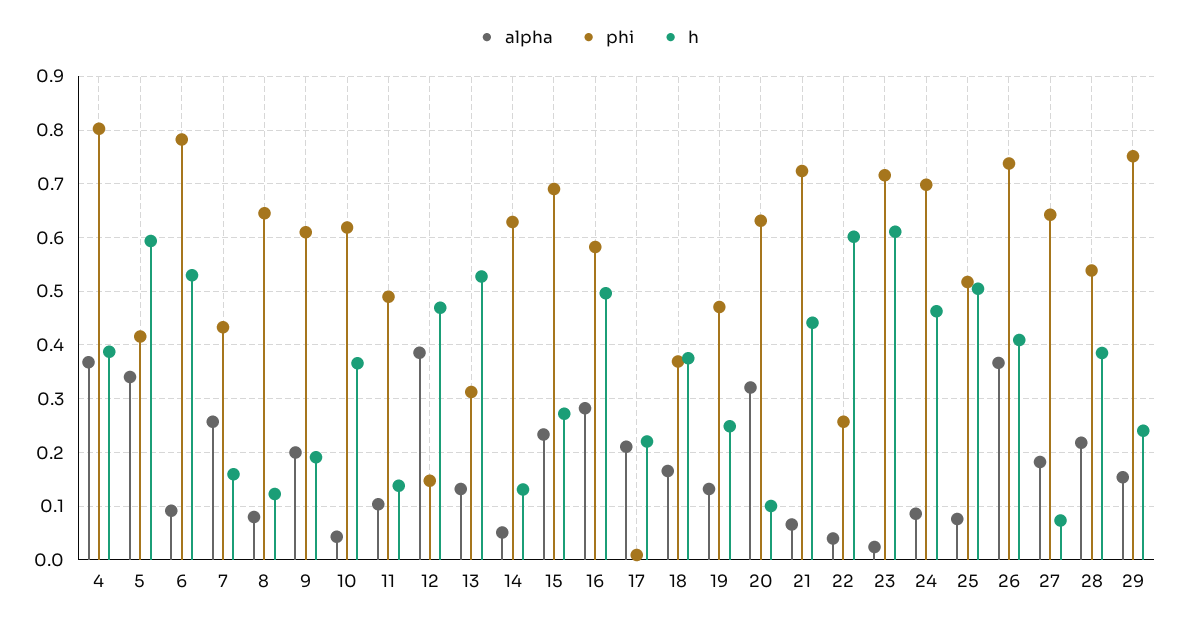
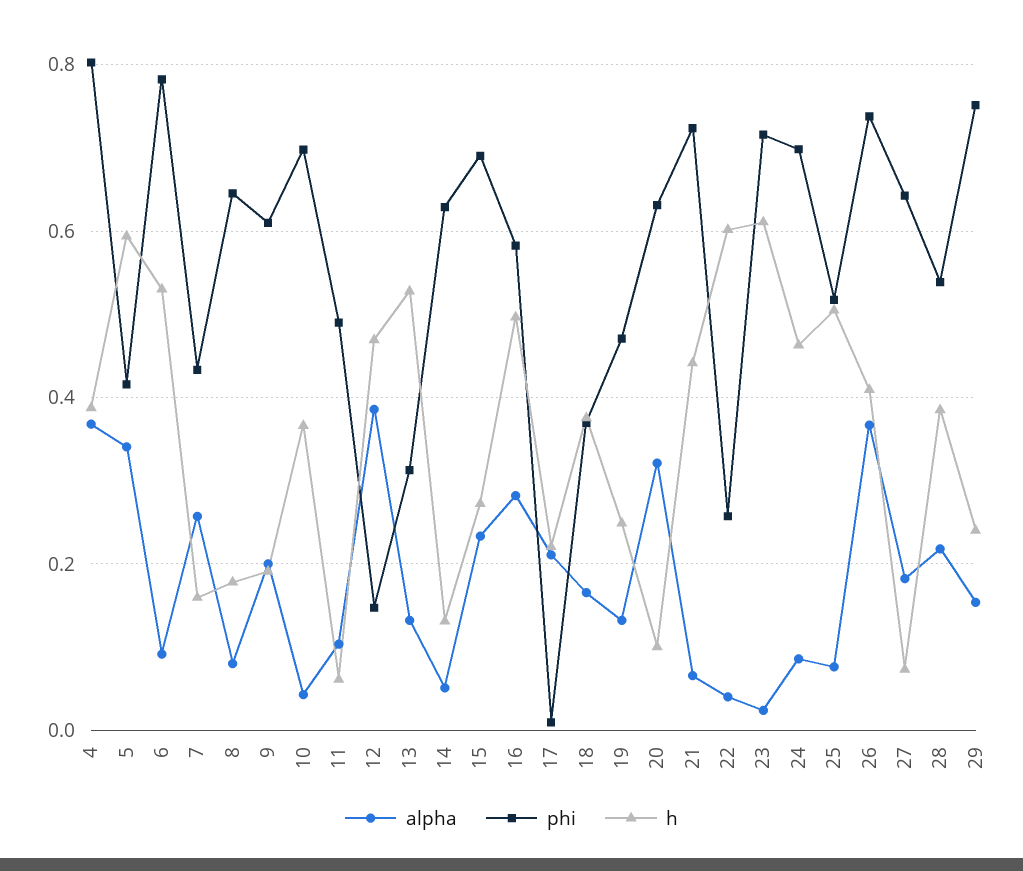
  {
    "alpha": {
      "4": 0.36,
      "5": 0.34,
      "6": 0.1,
      "7": 0.26,
      "8": 0.08,
      "9": 0.2,
      "10": 0.04,
      "11": 0.1,
      "12": 0.38,
      "13": 0.14,
      "14": 0.06,
      "15": 0.24,
      "16": 0.28,
      "17": 0.22,
      "18": 0.16,
      "19": 0.14,
      "20": 0.32,
      "21": 0.06,
      "22": 0.04,
      "23": 0.02,
      "24": 0.08,
      "25": 0.08,
      "26": 0.36,
      "27": 0.18,
      "28": 0.22,
      "29": 0.16
    },
    "phi": {
      "4": 0.8,
      "5": 0.42,
      "6": 0.78,
      "7": 0.44,
      "8": 0.64,
      "9": 0.6,
-     "10": 0.62,
+     "10": 0.7,
      "11": 0.5,
      "12": 0.14,
      "13": 0.32,
      "14": 0.62,
      "15": 0.7,
      "16": 0.58,
      "17": 0,
      "18": 0.36,
      "19": 0.48,
      "20": 0.64,
      "21": 0.72,
      "22": 0.26,
      "23": 0.72,
      "24": 0.7,
      "25": 0.52,
      "26": 0.74,
      "27": 0.64,
      "28": 0.54,
      "29": 0.76
    },
    "h": {
      "4": 0.38,
      "5": 0.6,
      "6": 0.54,
      "7": 0.16,
-     "8": 0.12,
+     "8": 0.18,
      "9": 0.2,
      "10": 0.36,
-     "11": 0.14,
+     "11": 0.06,
      "12": 0.46,
      "13": 0.52,
      "14": 0.14,
      "15": 0.28,
      "16": 0.5,
      "17": 0.22,
      "18": 0.38,
      "19": 0.24,
      "20": 0.1,
      "21": 0.44,
      "22": 0.6,
      "23": 0.62,
      "24": 0.46,
      "25": 0.5,
      "26": 0.4,
      "27": 0.08,
      "28": 0.38,
      "29": 0.24
    }
  }

